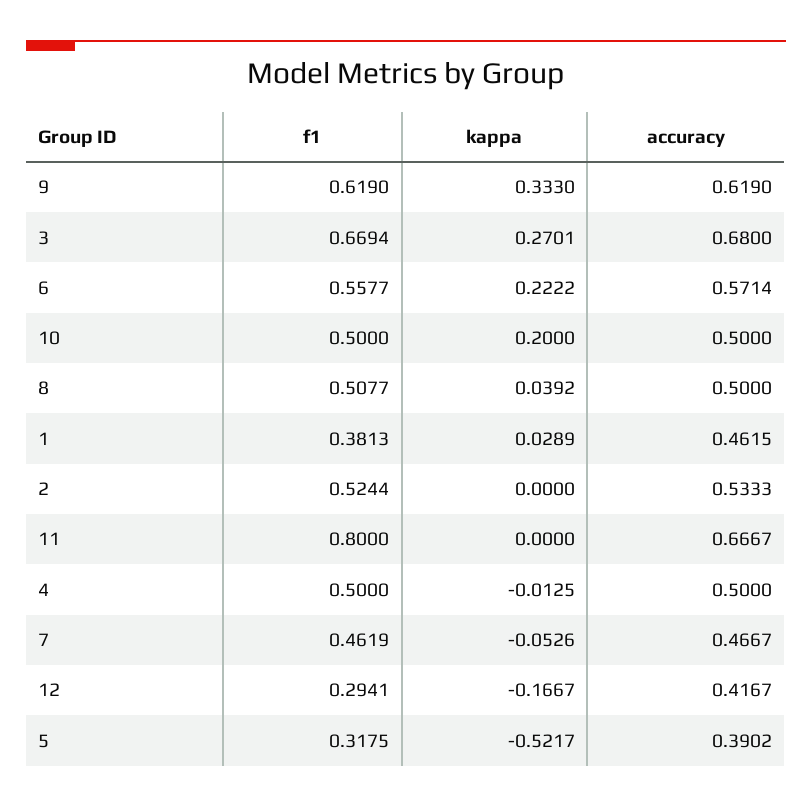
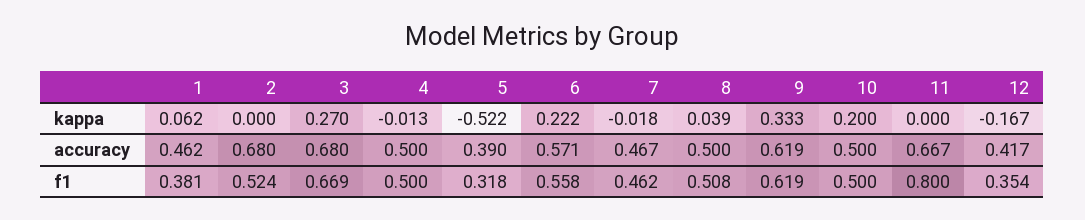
  {
    "f1": {
      "9": 0.619,
      "3": 0.6694,
      "6": 0.5577,
      "10": 0.5,
      "8": 0.5077,
      "1": 0.3813,
      "2": 0.5244,
      "11": 0.8,
      "4": 0.5,
      "7": 0.4619,
-     "12": 0.2941,
+     "12": 0.354,
      "5": 0.3175
    },
    "kappa": {
      "9": 0.333,
      "3": 0.2701,
      "6": 0.2222,
      "10": 0.2,
      "8": 0.0392,
-     "1": 0.0289,
+     "1": 0.062,
      "2": 0,
      "11": 0,
      "4": -0.0125,
-     "7": -0.0526,
+     "7": -0.018,
      "12": -0.1667,
      "5": -0.5217
    },
    "accuracy": {
      "9": 0.619,
      "3": 0.68,
      "6": 0.5714,
      "10": 0.5,
      "8": 0.5,
      "1": 0.4615,
-     "2": 0.5333,
+     "2": 0.68,
      "11": 0.6667,
      "4": 0.5,
      "7": 0.4667,
      "12": 0.4167,
      "5": 0.3902
    }
  }

